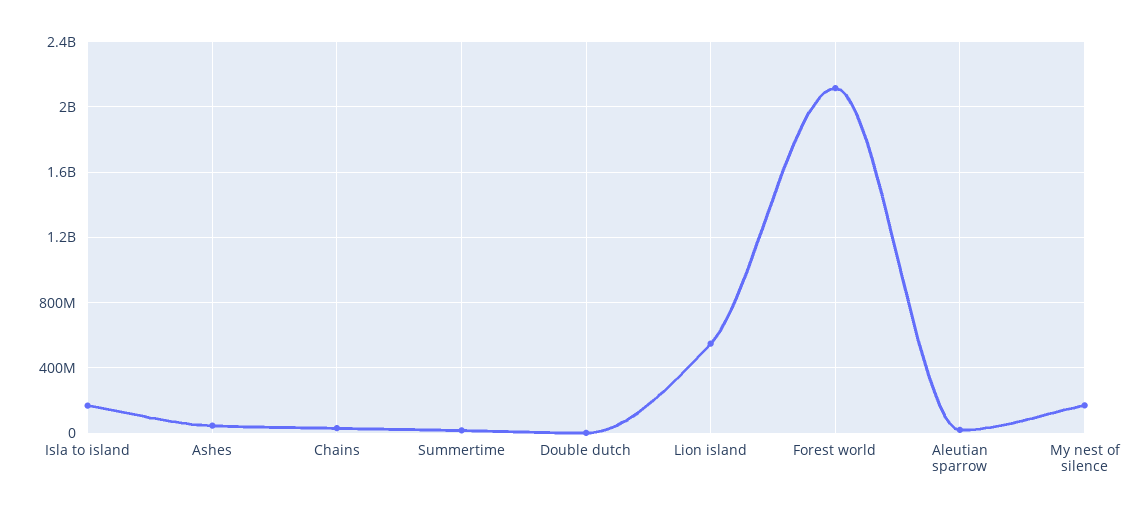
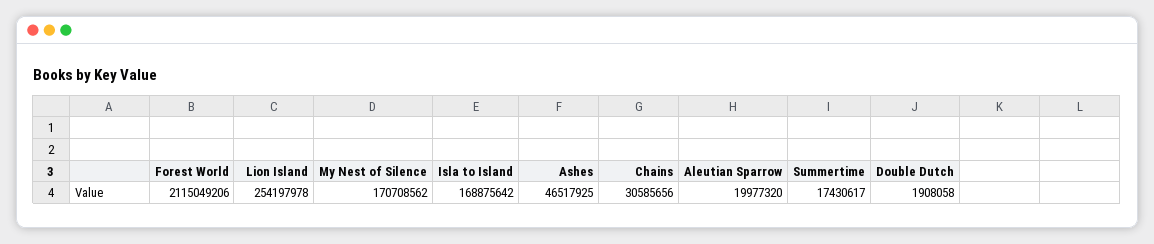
  {
    "Isla to island": 168875642,
    "Ashes": 46517925,
    "Chains": 30585656,
    "Summertime": 17430617,
    "Double dutch": 1908058,
-   "Lion island": 550000000,
+   "Lion island": 254197978,
    "Forest world": 2115049206,
    "Aleutian sparrow": 19977320,
    "My nest of silence": 170708562
  }

